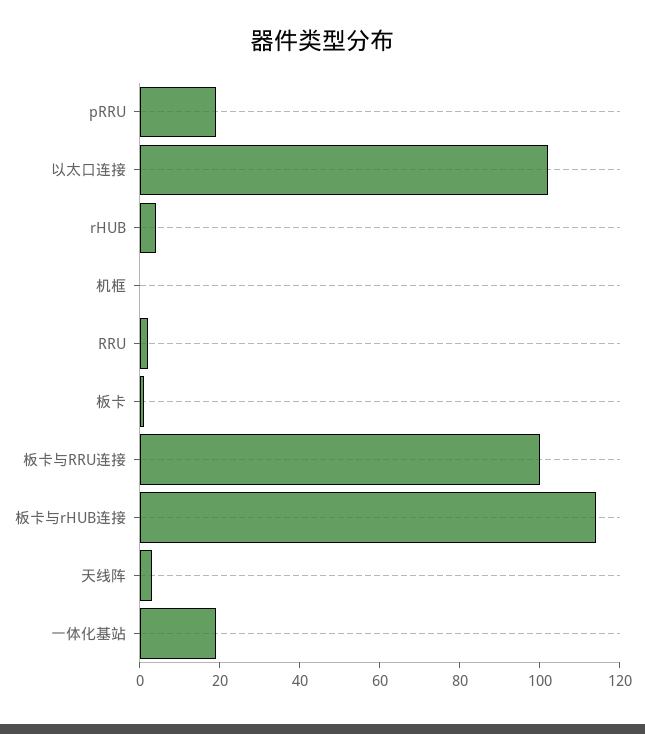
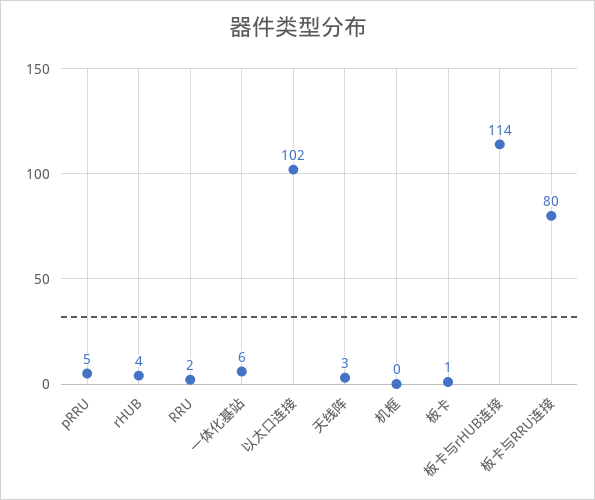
  {
-   "pRRU": 20,
+   "pRRU": 5,
    "以太口连接": 102,
    "rHUB": 4,
    "机框": 0,
    "RRU": 2,
    "板卡": 1,
-   "板卡与RRU连接": 100,
+   "板卡与RRU连接": 80,
    "板卡与rHUB连接": 114,
    "天线阵": 3,
-   "一体化基站": 20
+   "一体化基站": 6
  }

